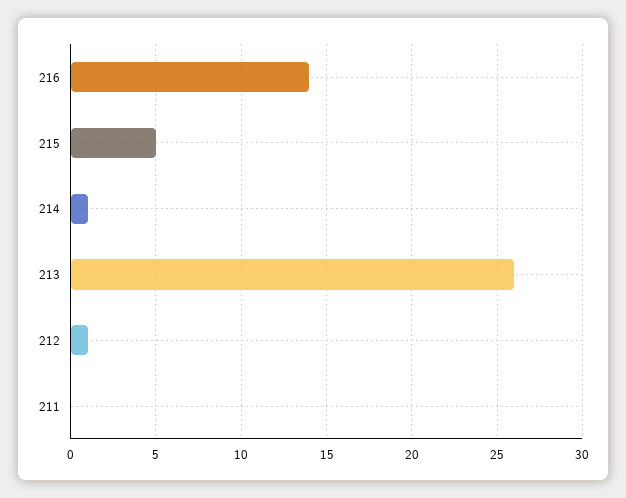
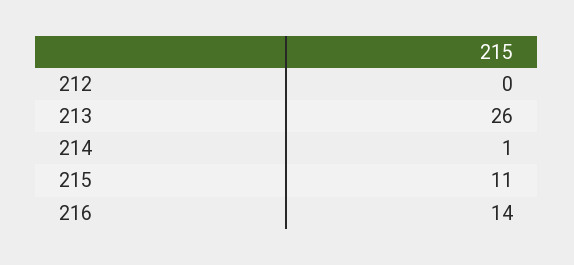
  {
    "216": 14,
-   "215": 5,
+   "215": 11,
    "214": 1,
    "213": 26,
-   "212": 1,
+   "212": 0
-   "211": 0
  }

